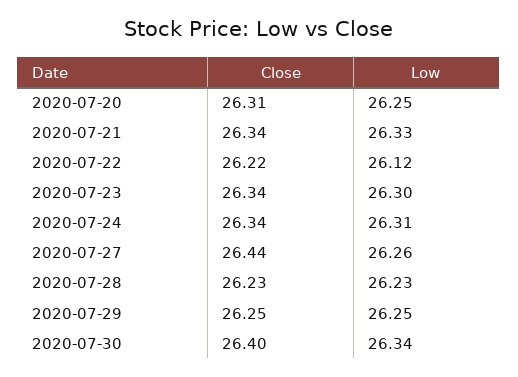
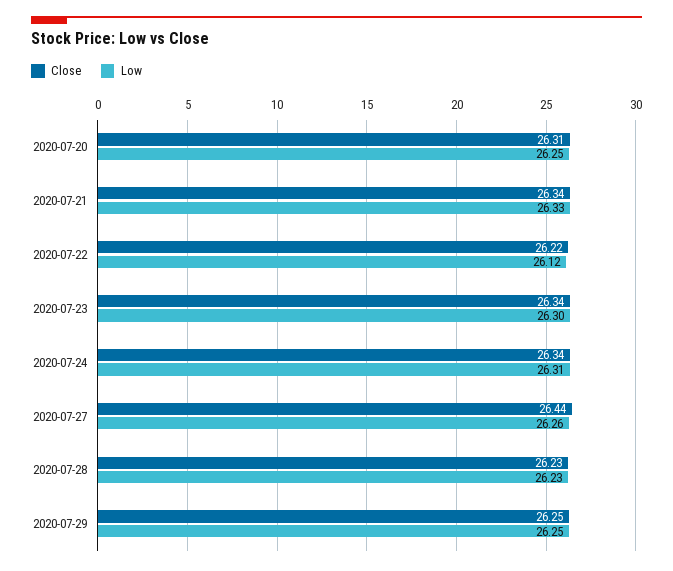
  {
    "Close": {
      "2020-07-20": 26.31,
      "2020-07-21": 26.34,
      "2020-07-22": 26.22,
      "2020-07-23": 26.34,
      "2020-07-24": 26.34,
      "2020-07-27": 26.44,
      "2020-07-28": 26.23,
-     "2020-07-29": 26.25,
+     "2020-07-29": 26.25
-     "2020-07-30": 26.4
    },
    "Low": {
      "2020-07-20": 26.25,
      "2020-07-21": 26.33,
      "2020-07-22": 26.12,
      "2020-07-23": 26.3,
      "2020-07-24": 26.31,
      "2020-07-27": 26.26,
      "2020-07-28": 26.23,
-     "2020-07-29": 26.25,
+     "2020-07-29": 26.25
-     "2020-07-30": 26.34
    }
  }

